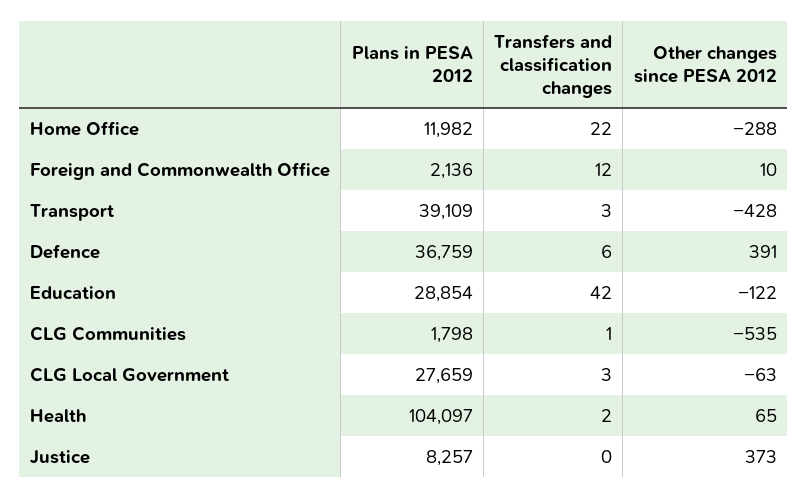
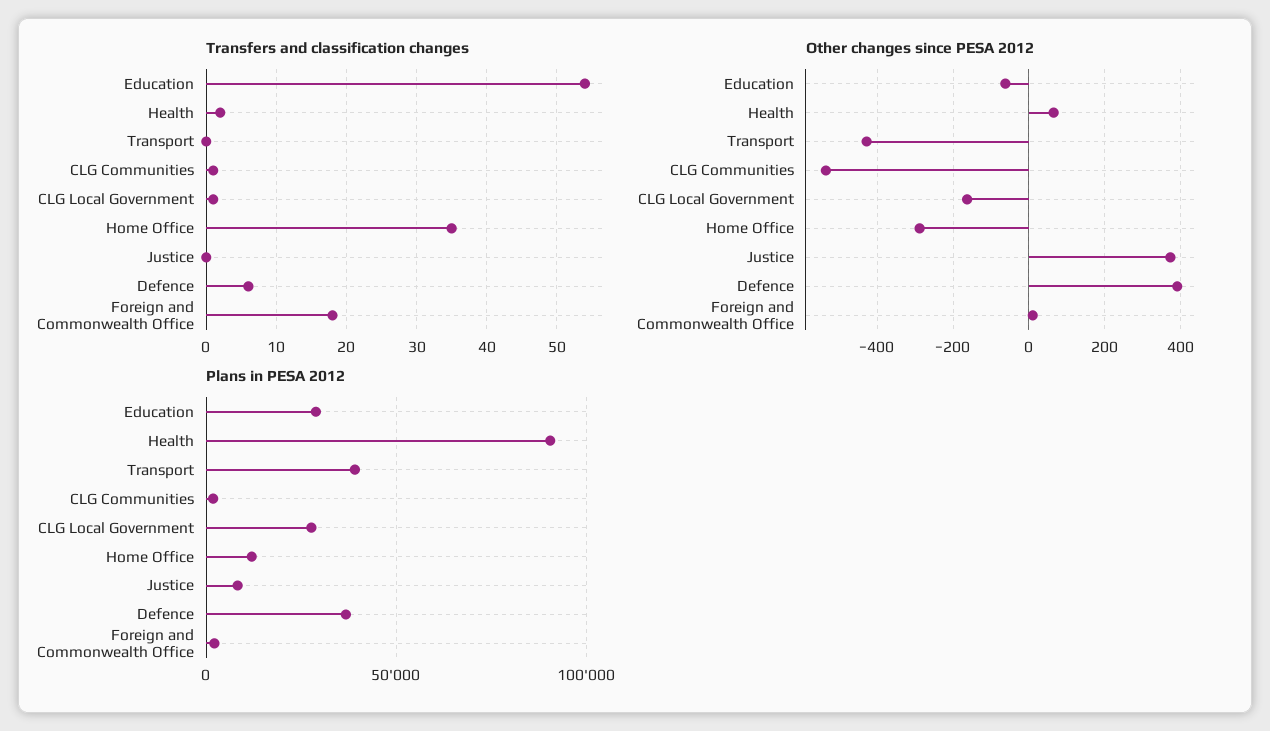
  {
    "Plans in PESA 2012": {
      "Home Office": 11982,
      "Foreign and Commonwealth Office": 2136,
      "Transport": 39109,
      "Defence": 36759,
      "Education": 28854,
      "CLG Communities": 1798,
      "CLG Local Government": 27659,
-     "Health": 104097,
+     "Health": 90000,
      "Justice": 8257
    },
    "Transfers and classification changes": {
-     "Home Office": 22,
+     "Home Office": 35,
-     "Foreign and Commonwealth Office": 12,
+     "Foreign and Commonwealth Office": 18,
-     "Transport": 3,
+     "Transport": 0,
      "Defence": 6,
-     "Education": 42,
+     "Education": 54,
      "CLG Communities": 1,
-     "CLG Local Government": 3,
+     "CLG Local Government": 1,
      "Health": 2,
      "Justice": 0
    },
    "Other changes since PESA 2012": {
      "Home Office": -288,
      "Foreign and Commonwealth Office": 10,
      "Transport": -428,
      "Defence": 391,
-     "Education": -122,
+     "Education": -60,
      "CLG Communities": -535,
-     "CLG Local Government": -63,
+     "CLG Local Government": -160,
      "Health": 65,
      "Justice": 373
    }
  }

